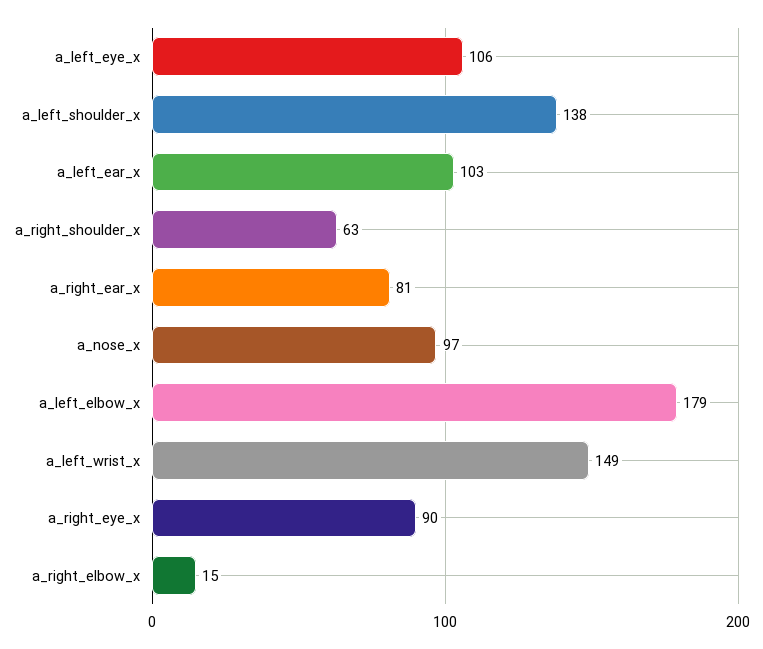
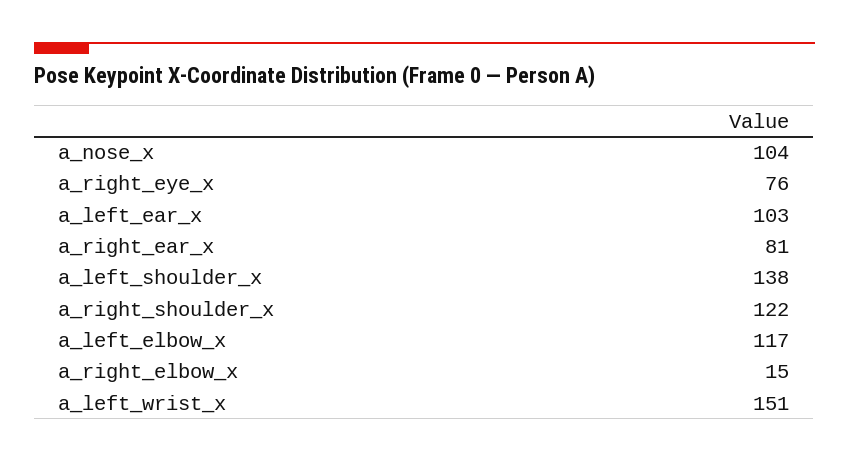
  {
-   "a_left_eye_x": 106,
    "a_left_shoulder_x": 138,
    "a_left_ear_x": 103,
-   "a_right_shoulder_x": 63,
+   "a_right_shoulder_x": 122,
    "a_right_ear_x": 81,
-   "a_nose_x": 97,
+   "a_nose_x": 104,
-   "a_left_elbow_x": 179,
+   "a_left_elbow_x": 117,
-   "a_left_wrist_x": 149,
+   "a_left_wrist_x": 151,
-   "a_right_eye_x": 90,
+   "a_right_eye_x": 76,
    "a_right_elbow_x": 15
  }

